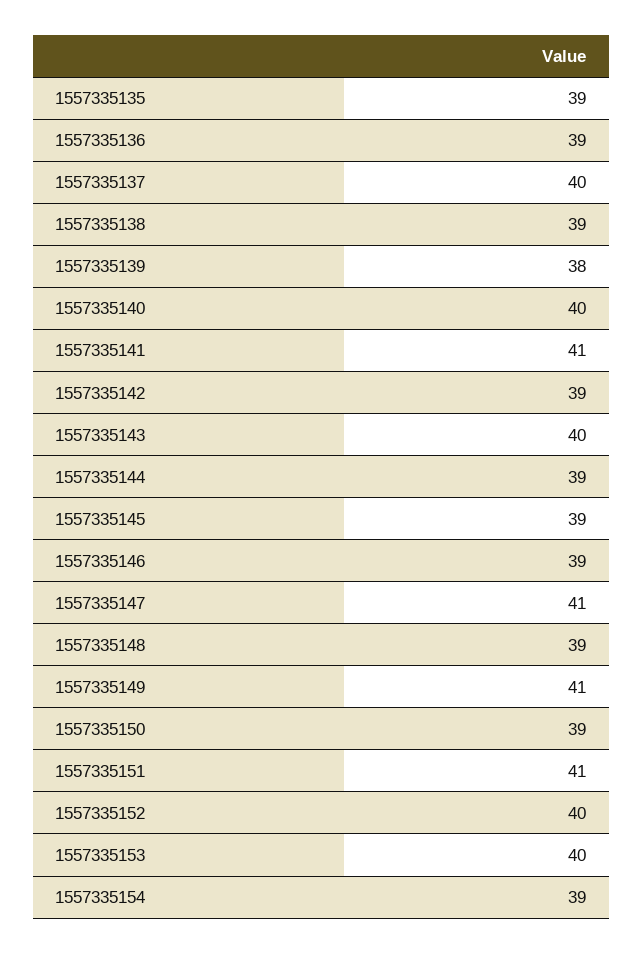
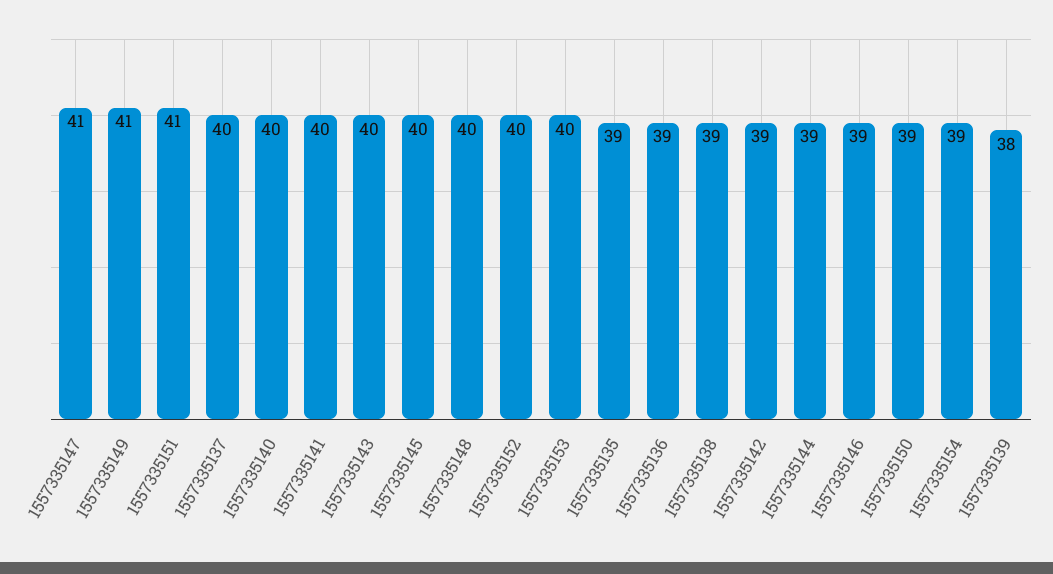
  {
    "1557335135": 39,
    "1557335136": 39,
    "1557335137": 40,
    "1557335138": 39,
    "1557335139": 38,
    "1557335140": 40,
-   "1557335141": 41,
+   "1557335141": 40,
    "1557335142": 39,
    "1557335143": 40,
    "1557335144": 39,
-   "1557335145": 39,
+   "1557335145": 40,
    "1557335146": 39,
    "1557335147": 41,
-   "1557335148": 39,
+   "1557335148": 40,
    "1557335149": 41,
    "1557335150": 39,
    "1557335151": 41,
    "1557335152": 40,
    "1557335153": 40,
    "1557335154": 39
  }

